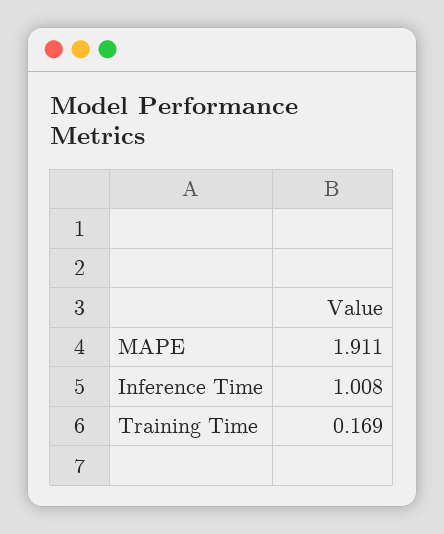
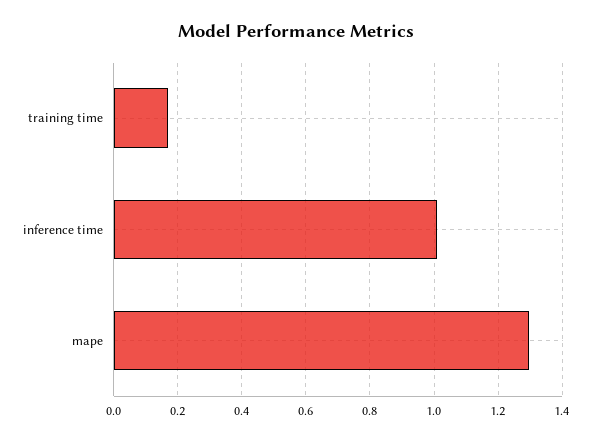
  {
-   "MAPE": 1.911,
+   "MAPE": 1.3,
    "Inference Time": 1.008,
    "Training Time": 0.169
  }

